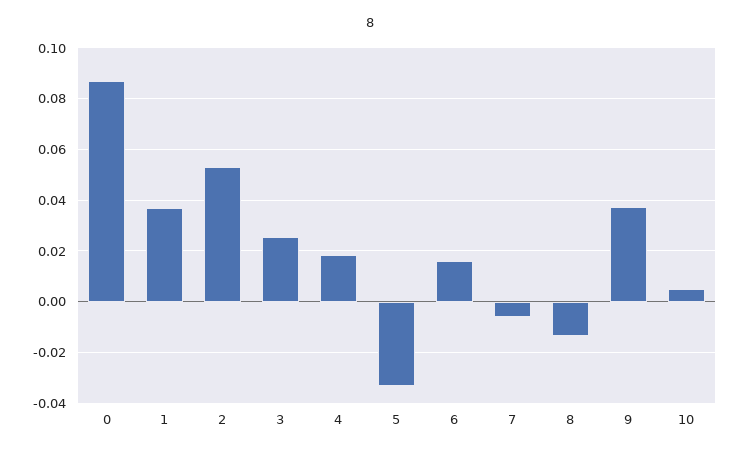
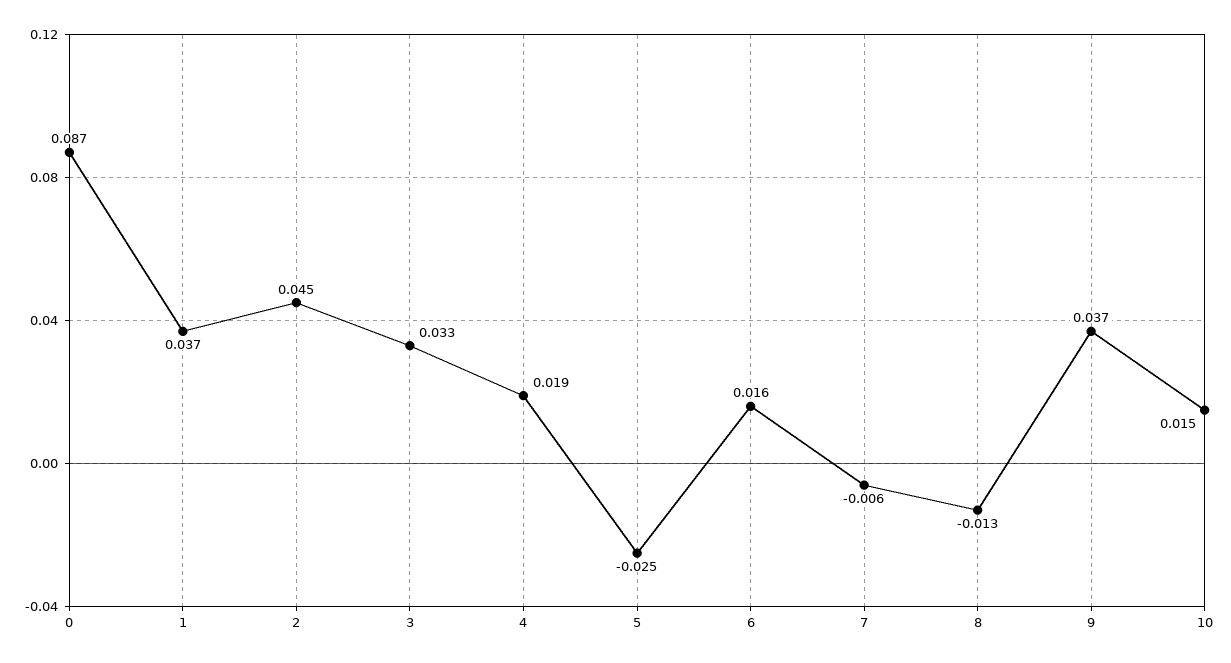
  {
    "0": 0.087,
    "1": 0.037,
-   "2": 0.0525,
+   "2": 0.045,
-   "3": 0.025,
+   "3": 0.033,
    "4": 0.019,
-   "5": -0.0325,
+   "5": -0.025,
    "6": 0.016,
    "7": -0.006,
    "8": -0.013,
    "9": 0.037,
-   "10": 0.005
+   "10": 0.015
  }

